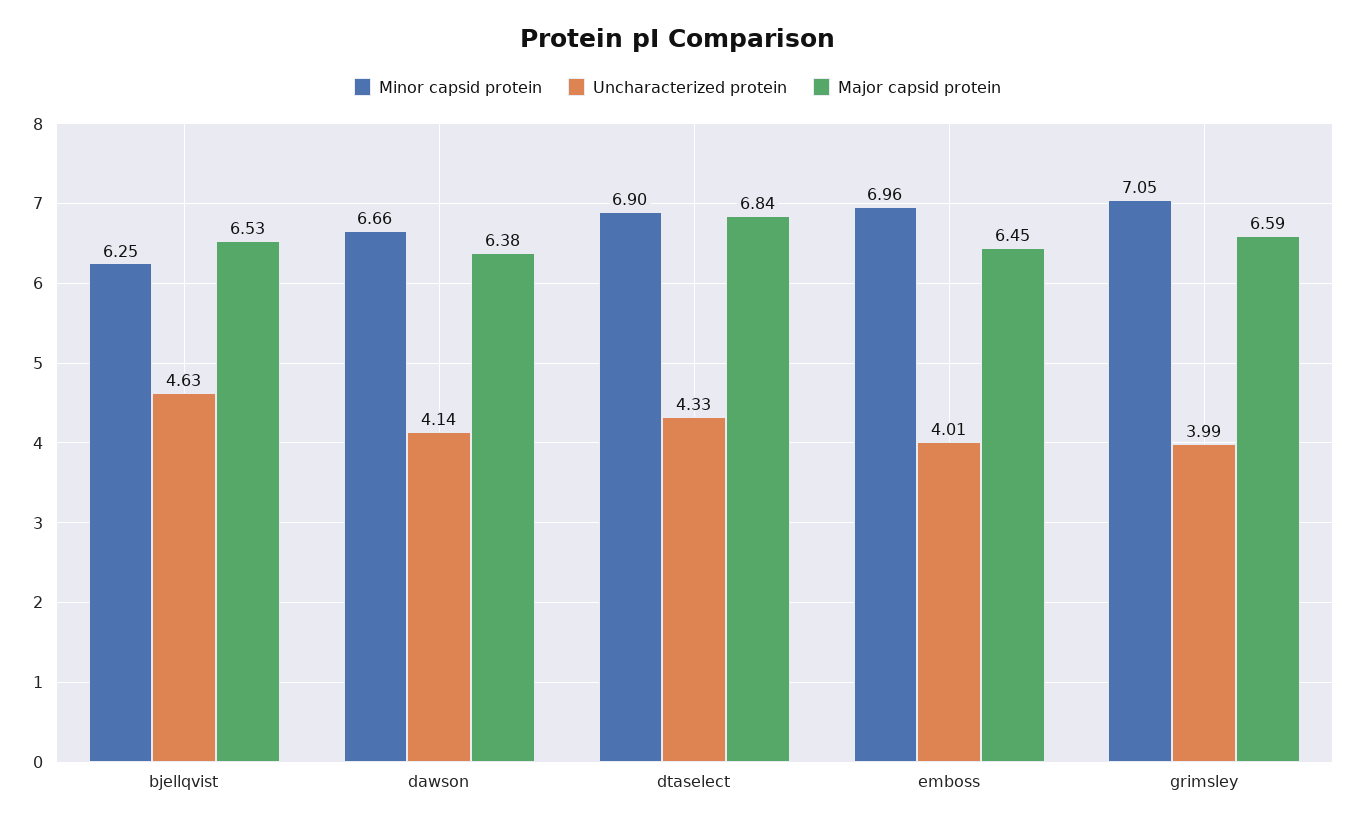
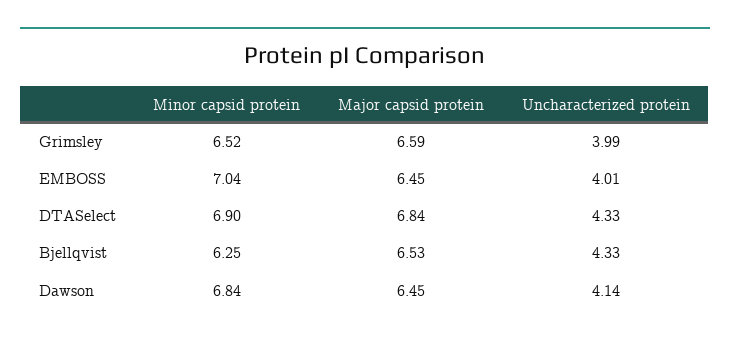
  {
    "Minor capsid protein": {
      "bjellqvist": 6.25,
-     "dawson": 6.66,
+     "dawson": 6.84,
      "dtaselect": 6.9,
-     "emboss": 6.96,
+     "emboss": 7.04,
-     "grimsley": 7.05
+     "grimsley": 6.52
    },
    "Uncharacterized protein": {
-     "bjellqvist": 4.63,
+     "bjellqvist": 4.33,
      "dawson": 4.14,
      "dtaselect": 4.33,
      "emboss": 4.01,
      "grimsley": 3.99
    },
    "Major capsid protein": {
      "bjellqvist": 6.53,
-     "dawson": 6.38,
+     "dawson": 6.45,
      "dtaselect": 6.84,
      "emboss": 6.45,
      "grimsley": 6.59
    }
  }

